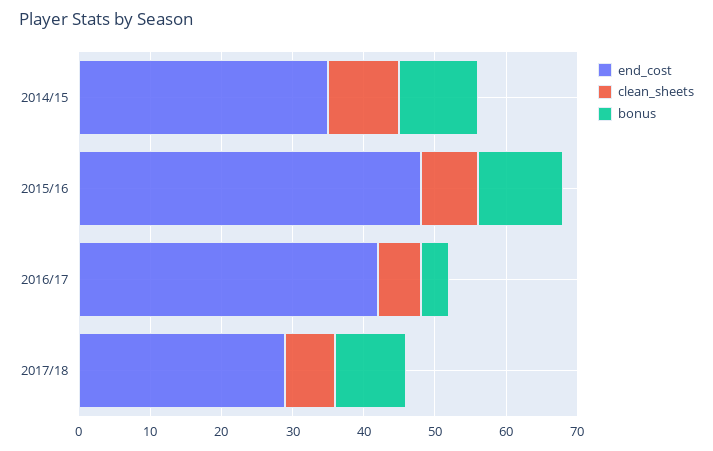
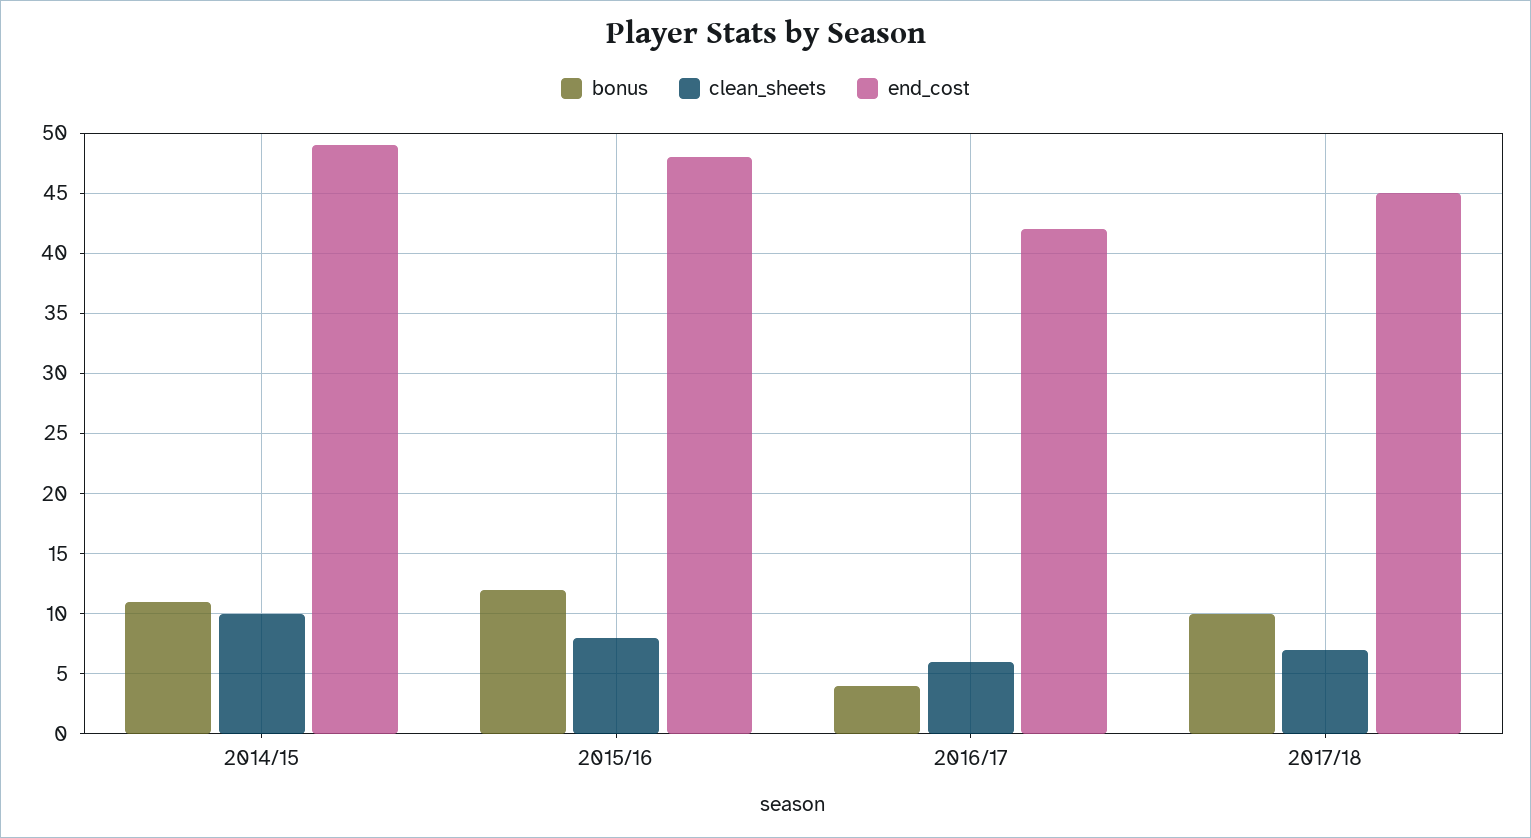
  {
    "end_cost": {
-     "2014/15": 35,
+     "2014/15": 49,
      "2015/16": 48,
      "2016/17": 42,
-     "2017/18": 30
+     "2017/18": 45
    },
    "clean_sheets": {
      "2014/15": 10,
      "2015/16": 8,
      "2016/17": 6,
      "2017/18": 7
    },
    "bonus": {
      "2014/15": 11,
      "2015/16": 12,
      "2016/17": 4,
      "2017/18": 10
    }
  }

